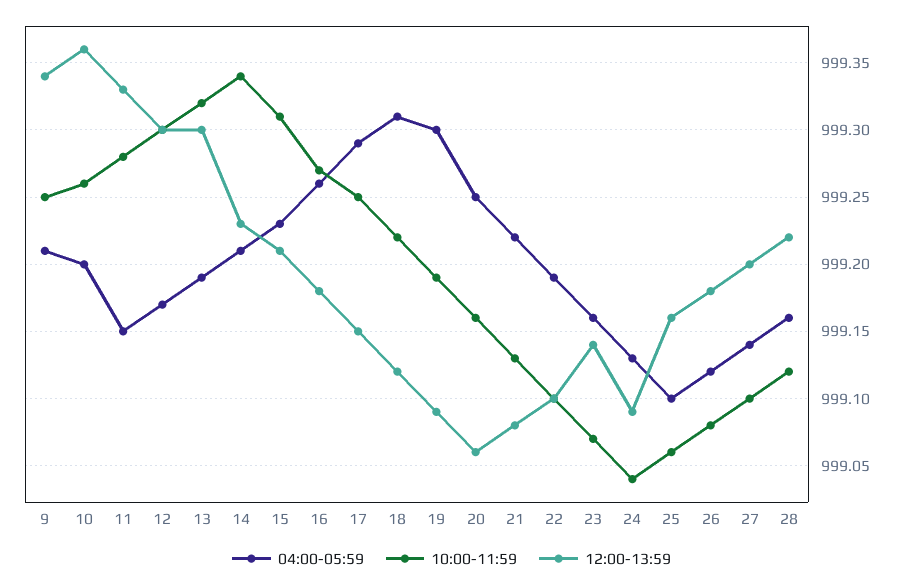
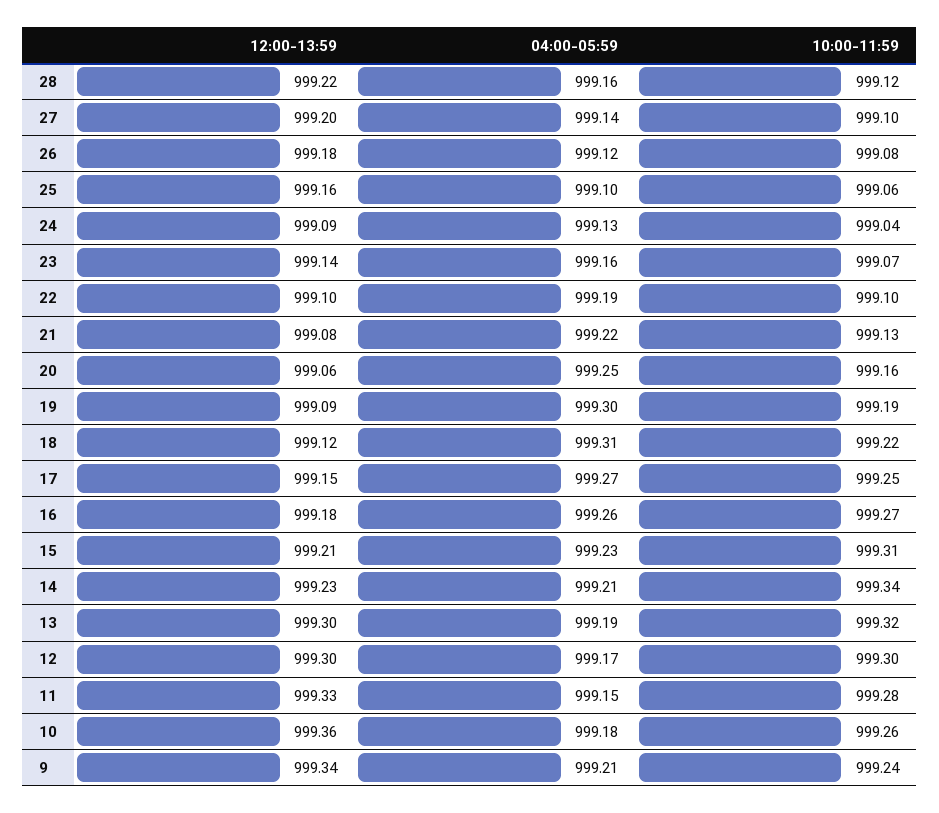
  {
    "04:00-05:59": {
      "9": 999.21,
-     "10": 999.2,
+     "10": 999.18,
      "11": 999.15,
      "12": 999.17,
      "13": 999.19,
      "14": 999.21,
      "15": 999.23,
      "16": 999.26,
-     "17": 999.29,
+     "17": 999.27,
      "18": 999.31,
      "19": 999.3,
      "20": 999.25,
      "21": 999.22,
      "22": 999.19,
      "23": 999.16,
      "24": 999.13,
      "25": 999.1,
      "26": 999.12,
      "27": 999.14,
      "28": 999.16
    },
    "10:00-11:59": {
-     "9": 999.25,
+     "9": 999.24,
      "10": 999.26,
      "11": 999.28,
      "12": 999.3,
      "13": 999.32,
      "14": 999.34,
      "15": 999.31,
      "16": 999.27,
      "17": 999.25,
      "18": 999.22,
      "19": 999.19,
      "20": 999.16,
      "21": 999.13,
      "22": 999.1,
      "23": 999.07,
      "24": 999.04,
      "25": 999.06,
      "26": 999.08,
      "27": 999.1,
      "28": 999.12
    },
    "12:00-13:59": {
      "9": 999.34,
      "10": 999.36,
      "11": 999.33,
      "12": 999.3,
      "13": 999.3,
      "14": 999.23,
      "15": 999.21,
      "16": 999.18,
      "17": 999.15,
      "18": 999.12,
      "19": 999.09,
      "20": 999.06,
      "21": 999.08,
      "22": 999.1,
      "23": 999.14,
      "24": 999.09,
      "25": 999.16,
      "26": 999.18,
      "27": 999.2,
      "28": 999.22
    }
  }

